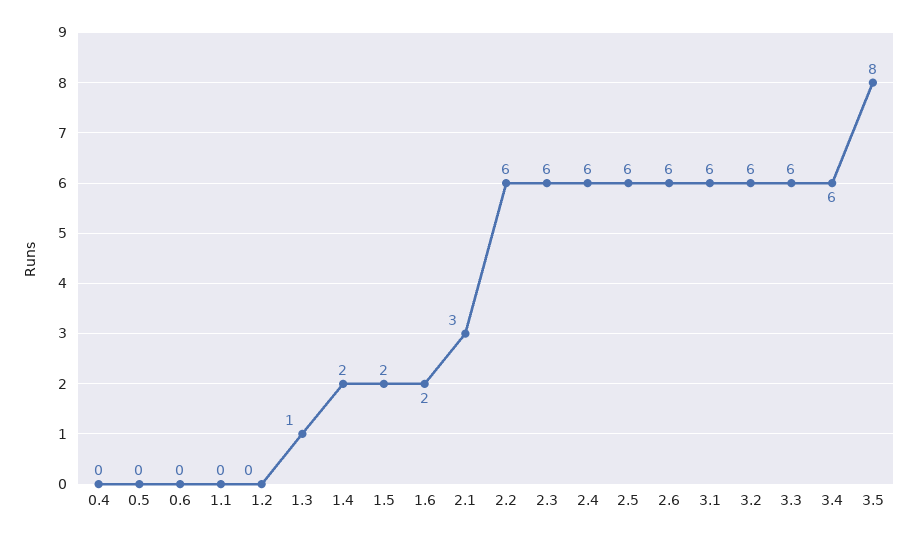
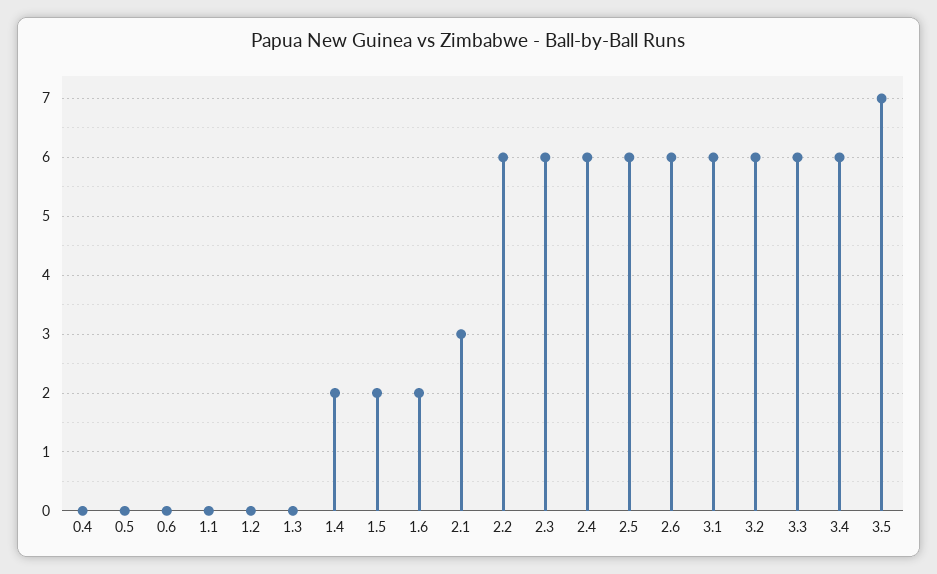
  {
    "0.4": 0,
    "0.5": 0,
    "0.6": 0,
    "1.1": 0,
    "1.2": 0,
-   "1.3": 1,
+   "1.3": 0,
    "1.4": 2,
    "1.5": 2,
    "1.6": 2,
    "2.1": 3,
    "2.2": 6,
    "2.3": 6,
    "2.4": 6,
    "2.5": 6,
    "2.6": 6,
    "3.1": 6,
    "3.2": 6,
    "3.3": 6,
    "3.4": 6,
-   "3.5": 8
+   "3.5": 7
  }

